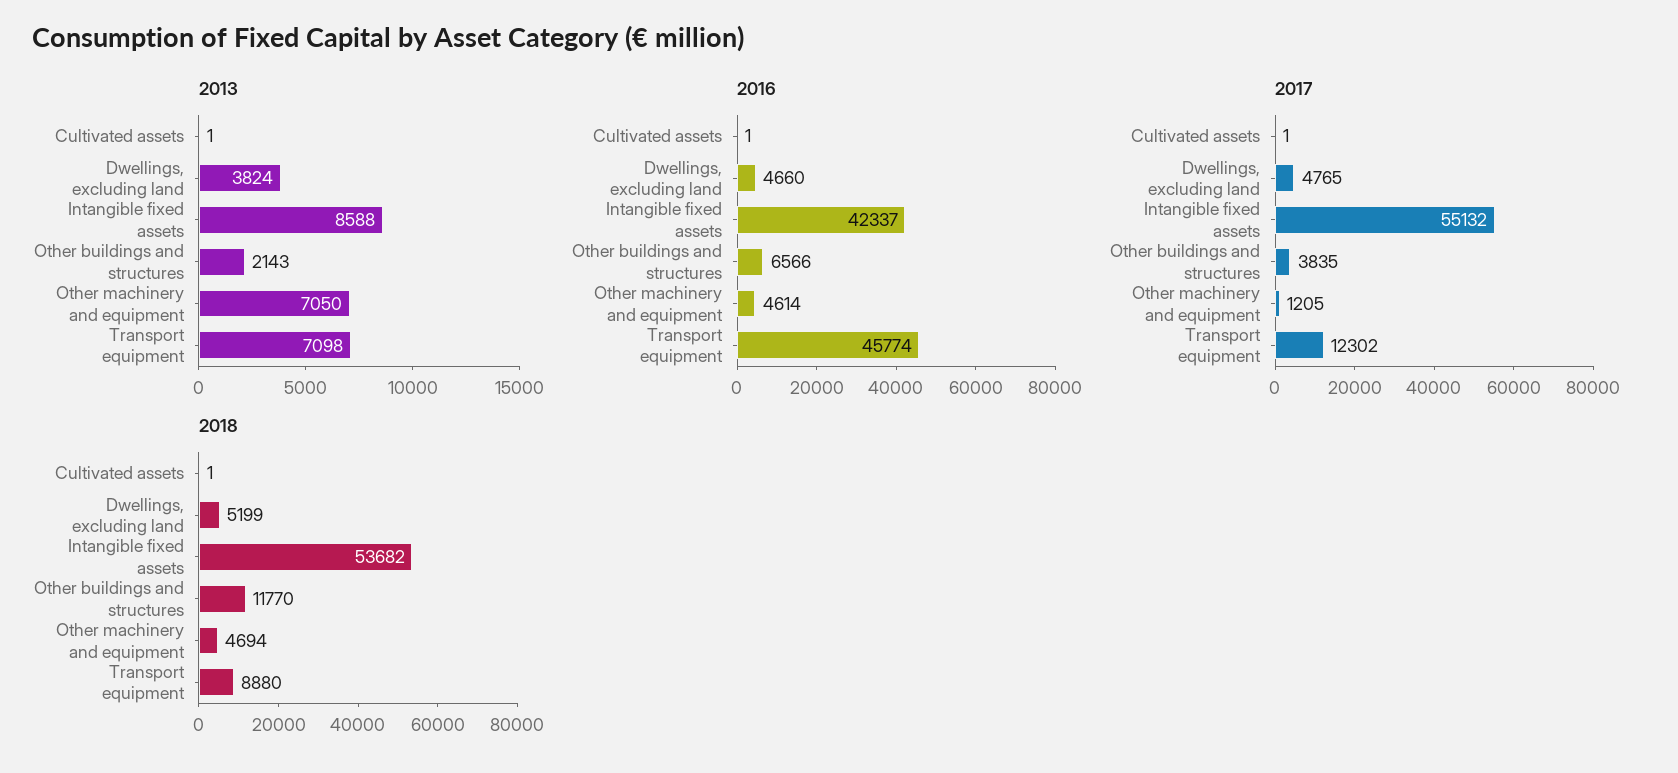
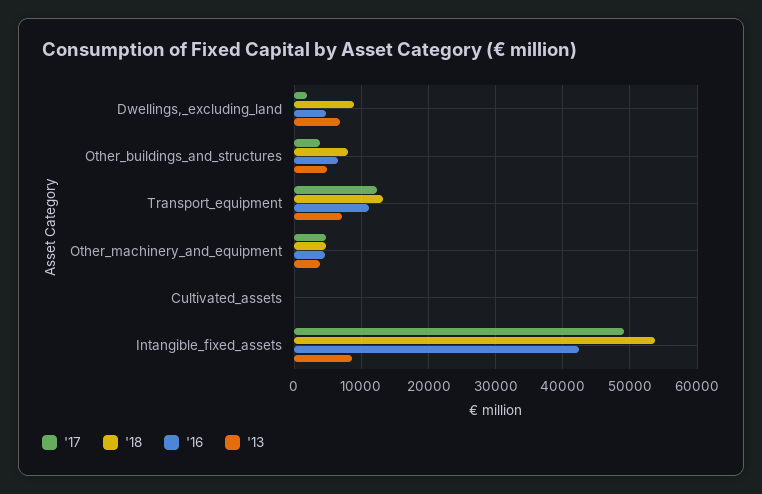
  {
    "2013": {
      "Cultivated assets": 1,
-     "Dwellings, excluding land": 3824,
+     "Dwellings, excluding land": 7000,
      "Intangible fixed assets": 8588,
-     "Other buildings and structures": 2143,
+     "Other buildings and structures": 5000,
-     "Other machinery and equipment": 7050,
+     "Other machinery and equipment": 4000,
      "Transport equipment": 7098
    },
    "2016": {
      "Cultivated assets": 1,
      "Dwellings, excluding land": 4660,
      "Intangible fixed assets": 42337,
      "Other buildings and structures": 6566,
      "Other machinery and equipment": 4614,
-     "Transport equipment": 45774
+     "Transport equipment": 11000
    },
    "2017": {
      "Cultivated assets": 1,
-     "Dwellings, excluding land": 4765,
+     "Dwellings, excluding land": 2000,
-     "Intangible fixed assets": 55132,
+     "Intangible fixed assets": 49000,
      "Other buildings and structures": 3835,
-     "Other machinery and equipment": 1205,
+     "Other machinery and equipment": 5000,
      "Transport equipment": 12302
    },
    "2018": {
      "Cultivated assets": 1,
-     "Dwellings, excluding land": 5199,
+     "Dwellings, excluding land": 9000,
      "Intangible fixed assets": 53682,
-     "Other buildings and structures": 11770,
+     "Other buildings and structures": 8000,
      "Other machinery and equipment": 4694,
-     "Transport equipment": 8880
+     "Transport equipment": 13000
    }
  }

